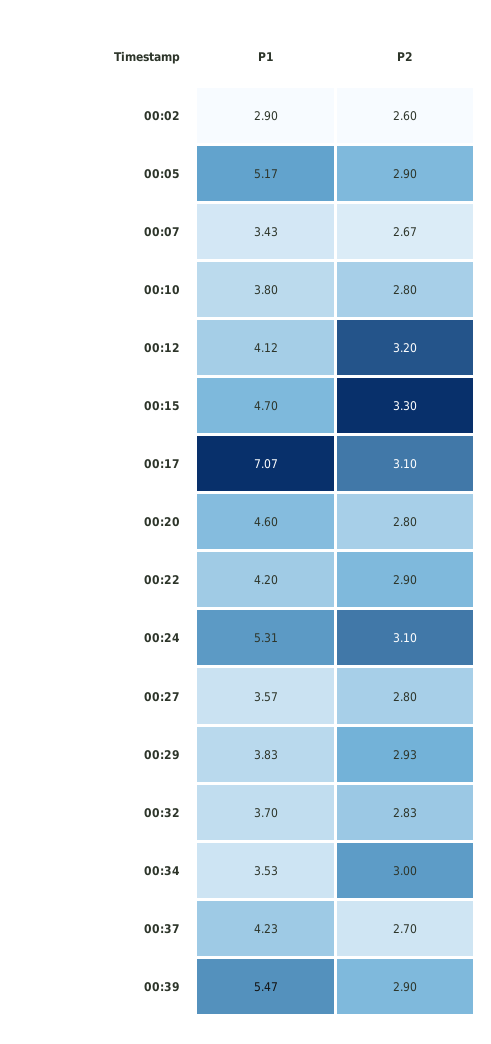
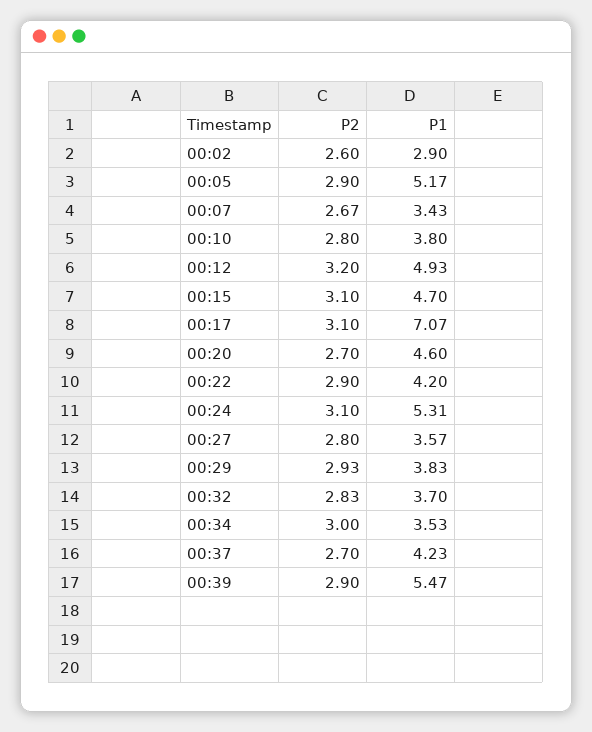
  {
    "P1": {
      "00:02": 2.9,
      "00:05": 5.17,
      "00:07": 3.43,
      "00:10": 3.8,
-     "00:12": 4.12,
+     "00:12": 4.93,
      "00:15": 4.7,
      "00:17": 7.07,
      "00:20": 4.6,
      "00:22": 4.2,
      "00:24": 5.31,
      "00:27": 3.57,
      "00:29": 3.83,
      "00:32": 3.7,
      "00:34": 3.53,
      "00:37": 4.23,
      "00:39": 5.47
    },
    "P2": {
      "00:02": 2.6,
      "00:05": 2.9,
      "00:07": 2.67,
      "00:10": 2.8,
      "00:12": 3.2,
-     "00:15": 3.3,
+     "00:15": 3.1,
      "00:17": 3.1,
-     "00:20": 2.8,
+     "00:20": 2.7,
      "00:22": 2.9,
      "00:24": 3.1,
      "00:27": 2.8,
      "00:29": 2.93,
      "00:32": 2.83,
      "00:34": 3,
      "00:37": 2.7,
      "00:39": 2.9
    }
  }

